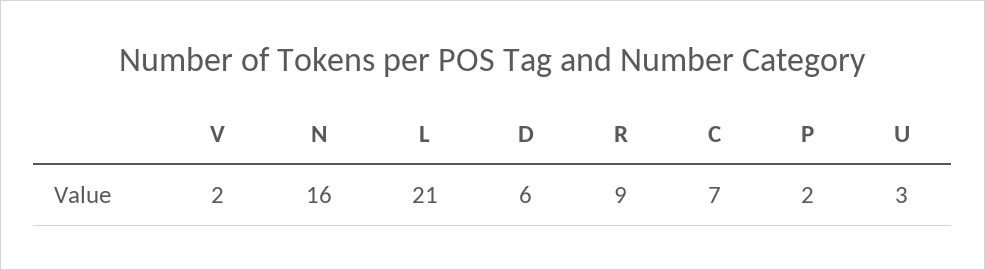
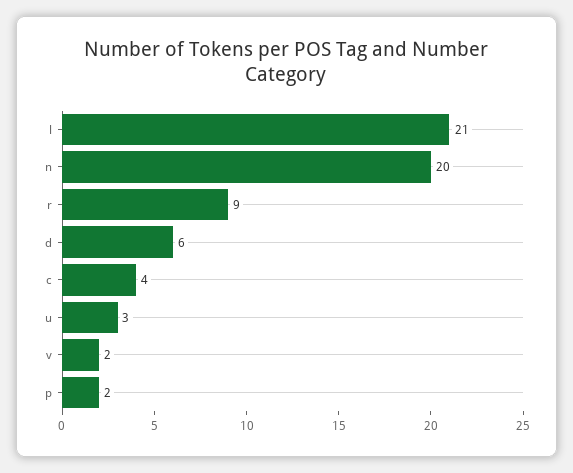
  {
    "V": 2,
-   "N": 16,
+   "N": 20,
    "L": 21,
    "D": 6,
    "R": 9,
-   "C": 7,
+   "C": 4,
    "P": 2,
    "U": 3
  }

